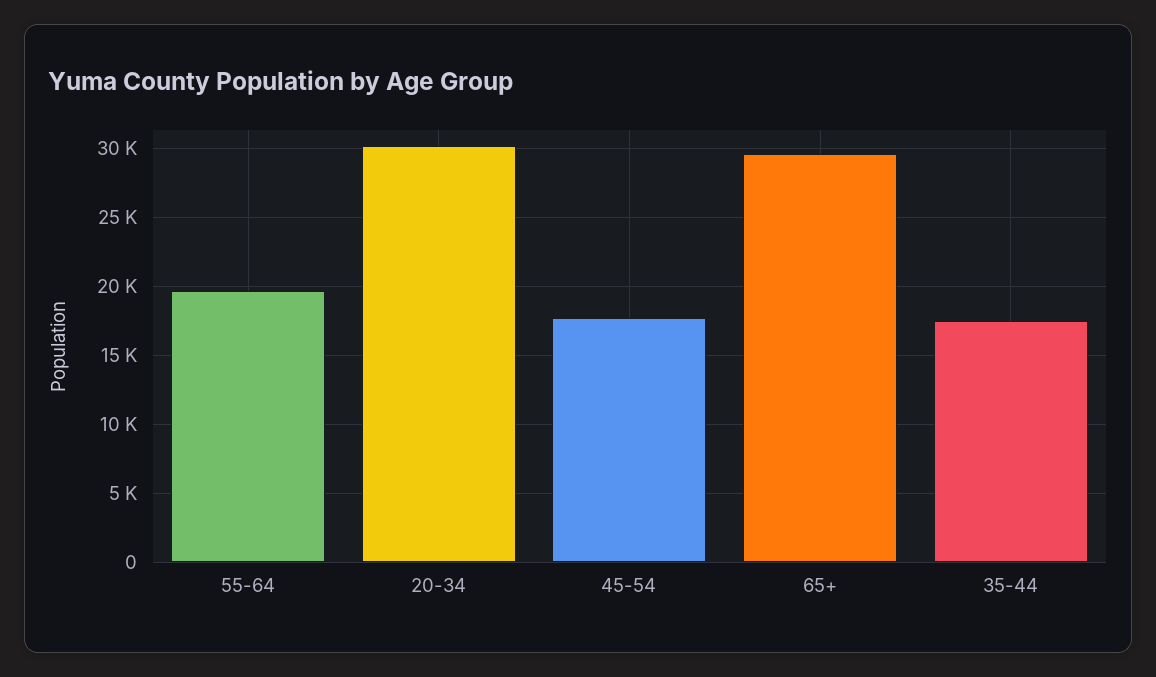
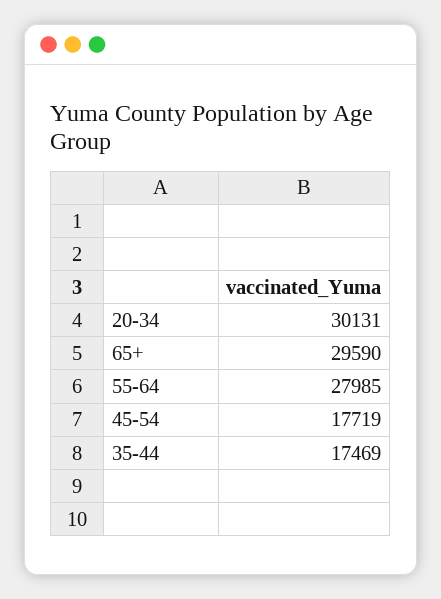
  {
-   "55-64": 19500,
+   "55-64": 27985,
    "20-34": 30131,
    "45-54": 17719,
    "65+": 29590,
    "35-44": 17469
  }

